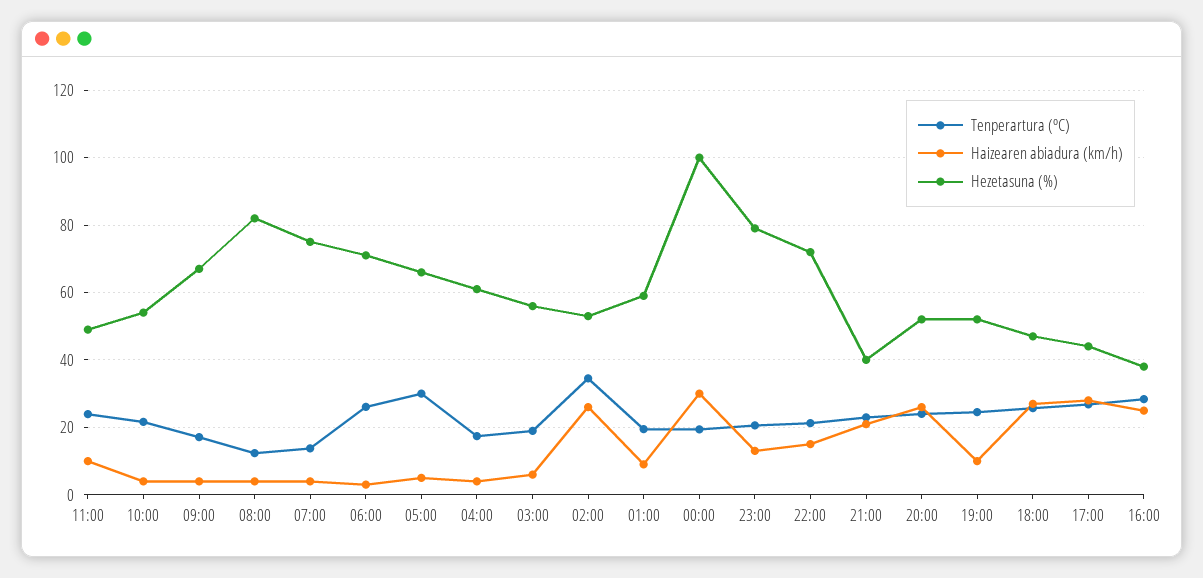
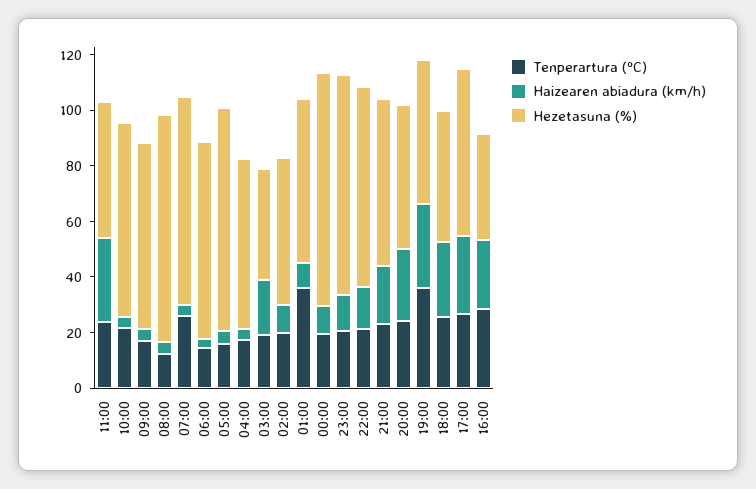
  {
    "Tenperartura (ºC)": {
      "11:00": 24,
      "10:00": 22,
      "09:00": 18,
      "08:00": 12,
-     "07:00": 14,
+     "07:00": 25,
-     "06:00": 26,
+     "06:00": 15,
-     "05:00": 30,
+     "05:00": 15,
      "04:00": 18,
      "03:00": 20,
-     "02:00": 34,
+     "02:00": 20,
-     "01:00": 20,
+     "01:00": 35,
      "00:00": 20,
      "23:00": 20,
      "22:00": 22,
      "21:00": 24,
      "20:00": 24,
-     "19:00": 24,
+     "19:00": 35,
      "18:00": 26,
      "17:00": 26,
      "16:00": 28
    },
    "Haizearen abiadura (km/h)": {
-     "11:00": 10,
+     "11:00": 30,
      "10:00": 4,
      "09:00": 4,
      "08:00": 4,
      "07:00": 4,
      "06:00": 4,
      "05:00": 6,
      "04:00": 4,
-     "03:00": 6,
+     "03:00": 20,
-     "02:00": 26,
+     "02:00": 10,
      "01:00": 10,
-     "00:00": 30,
+     "00:00": 10,
      "23:00": 14,
      "22:00": 16,
      "21:00": 22,
      "20:00": 26,
-     "19:00": 10,
+     "19:00": 30,
      "18:00": 28,
      "17:00": 28,
      "16:00": 26
    },
    "Hezetasuna (%)": {
      "11:00": 50,
-     "10:00": 54,
+     "10:00": 70,
      "09:00": 68,
      "08:00": 82,
      "07:00": 76,
      "06:00": 72,
-     "05:00": 66,
+     "05:00": 80,
      "04:00": 62,
-     "03:00": 56,
+     "03:00": 40,
      "02:00": 54,
      "01:00": 60,
-     "00:00": 100,
+     "00:00": 85,
      "23:00": 80,
      "22:00": 72,
-     "21:00": 40,
+     "21:00": 60,
      "20:00": 52,
      "19:00": 52,
      "18:00": 48,
-     "17:00": 44,
+     "17:00": 60,
      "16:00": 38
    }
  }

